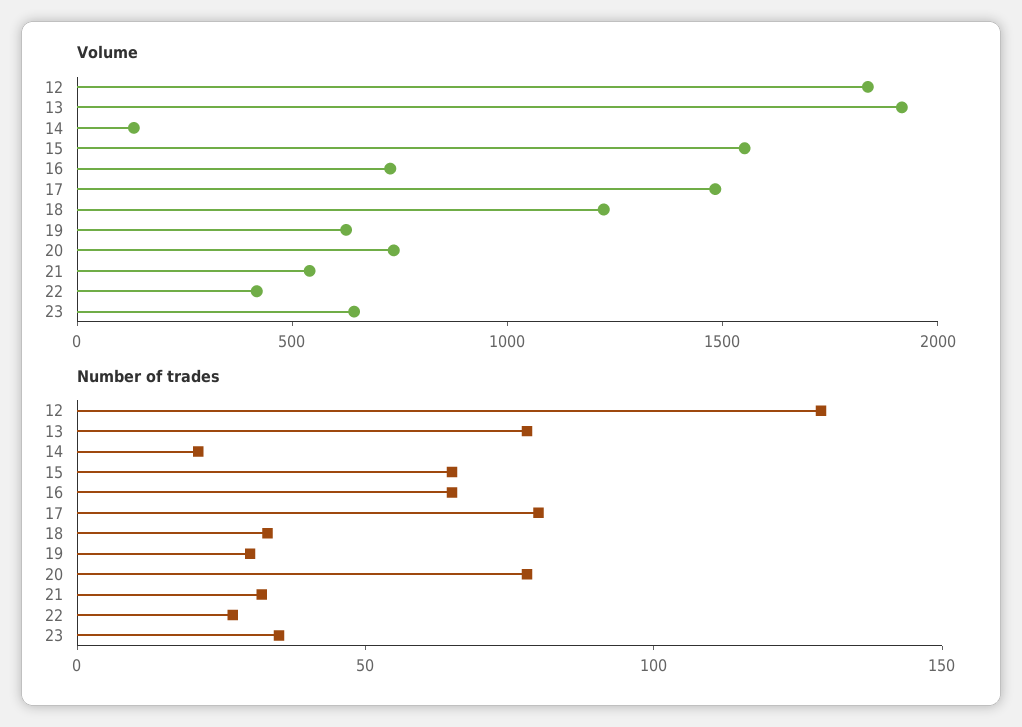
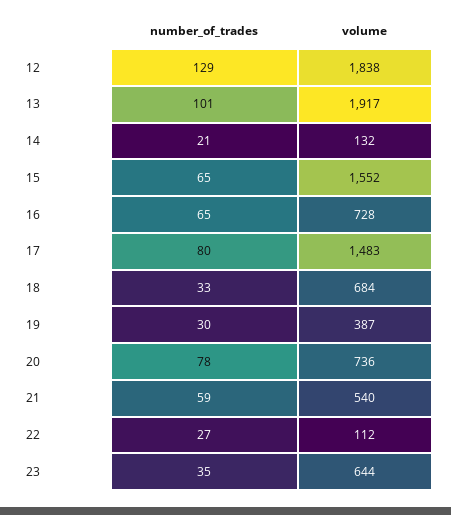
  {
    "Volume": {
      "12": 1838,
      "13": 1917,
      "14": 132,
      "15": 1552,
      "16": 728,
      "17": 1483,
-     "18": 1200,
+     "18": 684,
-     "19": 600,
+     "19": 387,
      "20": 736,
      "21": 540,
-     "22": 400,
+     "22": 112,
      "23": 644
    },
    "Number of trades": {
      "12": 129,
-     "13": 80,
+     "13": 101,
      "14": 21,
      "15": 65,
      "16": 65,
      "17": 80,
      "18": 33,
      "19": 30,
      "20": 78,
-     "21": 30,
+     "21": 59,
      "22": 27,
      "23": 35
    }
  }

